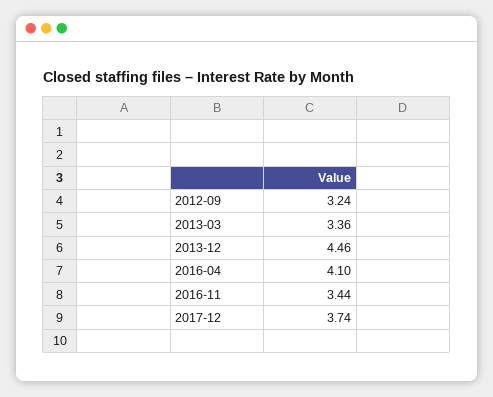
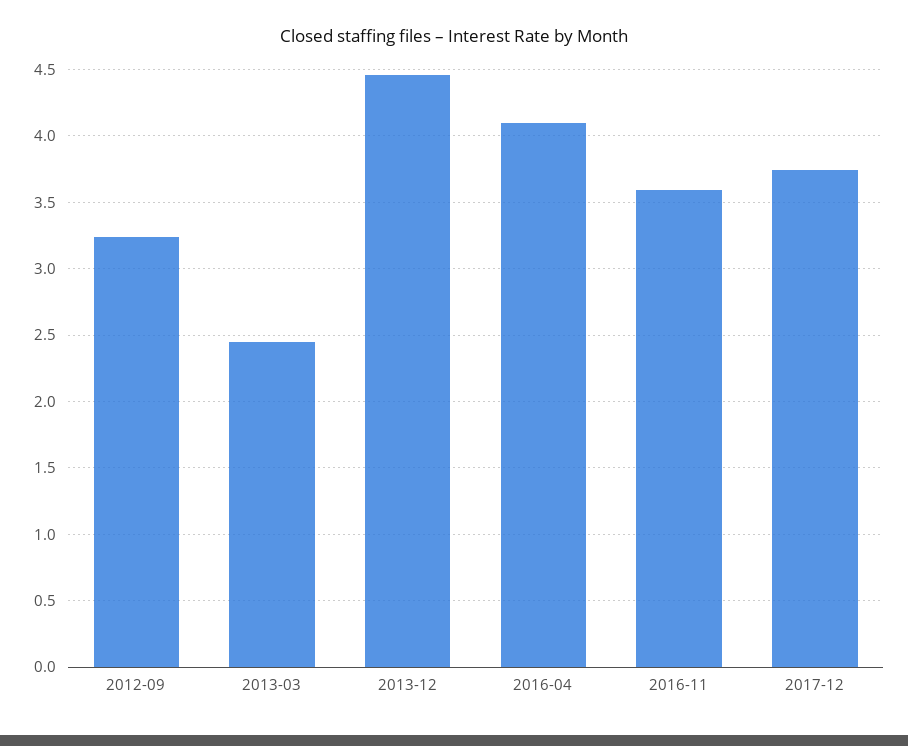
  {
    "2012-09": 3.24,
-   "2013-03": 3.36,
+   "2013-03": 2.45,
    "2013-12": 4.46,
    "2016-04": 4.1,
-   "2016-11": 3.44,
+   "2016-11": 3.6,
    "2017-12": 3.74
  }

